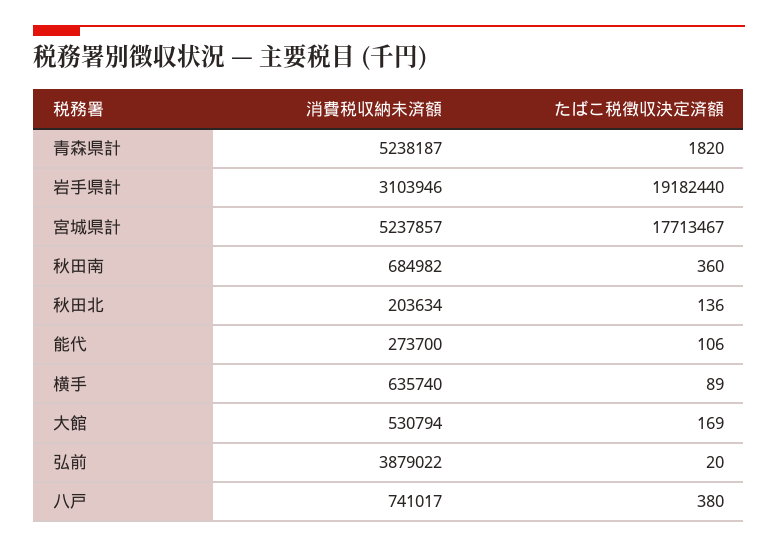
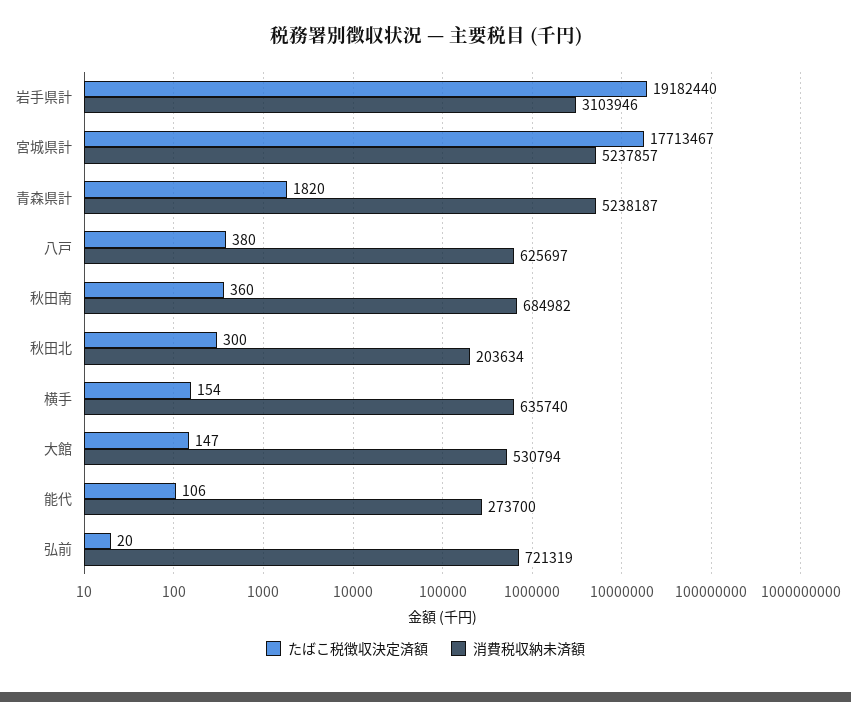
  {
    "消費税収納未済額": {
      "青森県計": 5238187,
      "岩手県計": 3103946,
      "宮城県計": 5237857,
      "秋田南": 684982,
      "秋田北": 203634,
      "能代": 273700,
      "横手": 635740,
      "大館": 530794,
-     "弘前": 3879022,
+     "弘前": 721319,
-     "八戸": 741017
+     "八戸": 625697
    },
    "たばこ税徴収決定済額": {
      "青森県計": 1820,
      "岩手県計": 19182440,
      "宮城県計": 17713467,
      "秋田南": 360,
-     "秋田北": 136,
+     "秋田北": 300,
      "能代": 106,
-     "横手": 89,
+     "横手": 154,
-     "大館": 169,
+     "大館": 147,
      "弘前": 20,
      "八戸": 380
    }
  }

